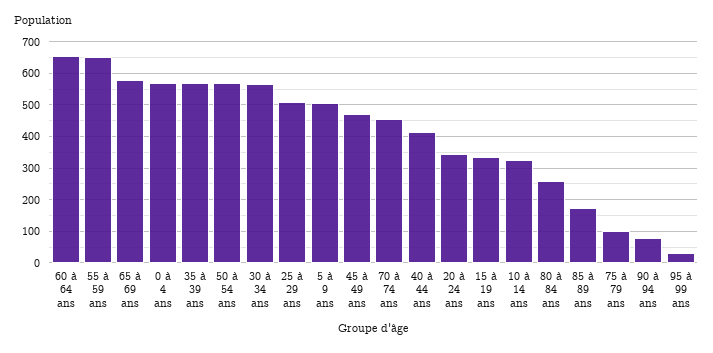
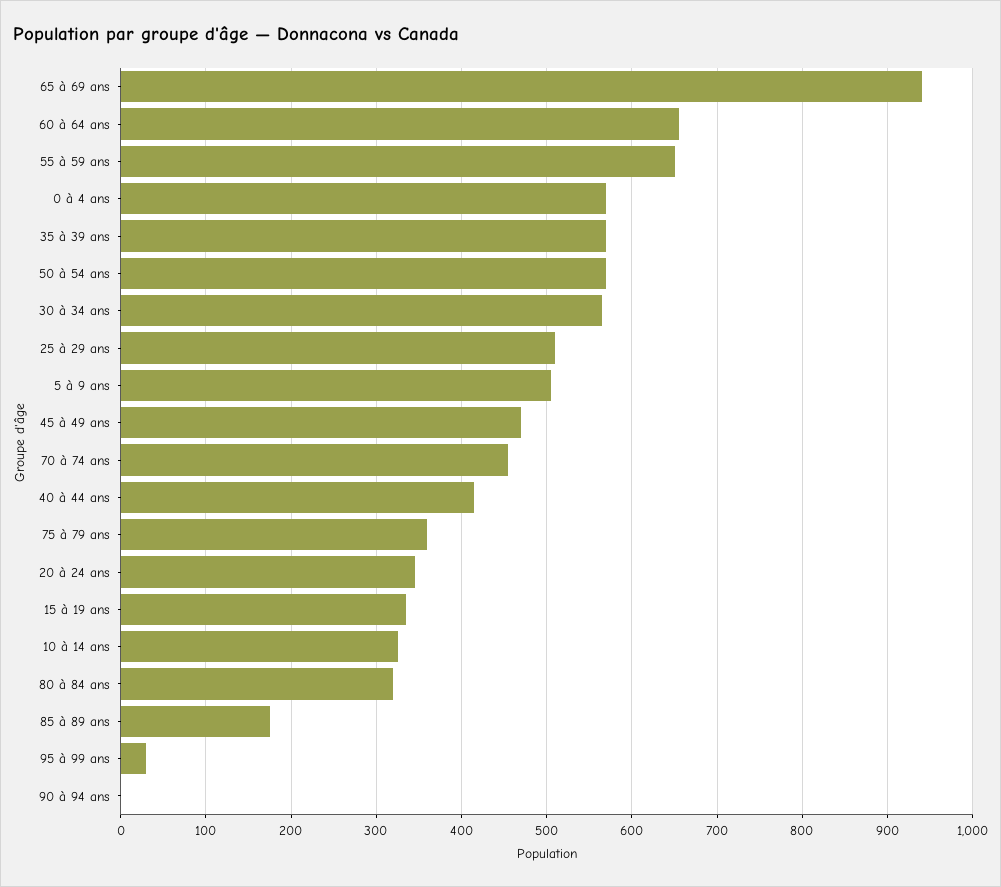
  {
    "60 à 64 ans": 660,
    "55 à 59 ans": 650,
-   "65 à 69 ans": 580,
+   "65 à 69 ans": 940,
    "0 à 4 ans": 570,
    "35 à 39 ans": 570,
    "50 à 54 ans": 570,
    "30 à 34 ans": 570,
    "25 à 29 ans": 510,
    "5 à 9 ans": 510,
    "45 à 49 ans": 470,
    "70 à 74 ans": 460,
    "40 à 44 ans": 420,
    "20 à 24 ans": 350,
    "15 à 19 ans": 340,
    "10 à 14 ans": 330,
-   "80 à 84 ans": 260,
+   "80 à 84 ans": 320,
    "85 à 89 ans": 180,
-   "75 à 79 ans": 100,
+   "75 à 79 ans": 360,
-   "90 à 94 ans": 80,
+   "90 à 94 ans": 0,
    "95 à 99 ans": 30
  }

